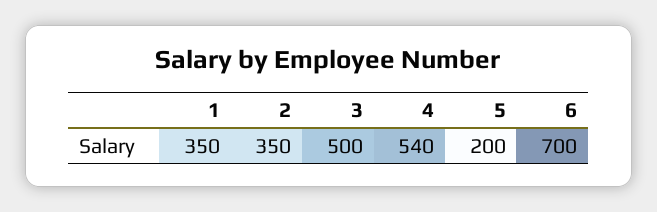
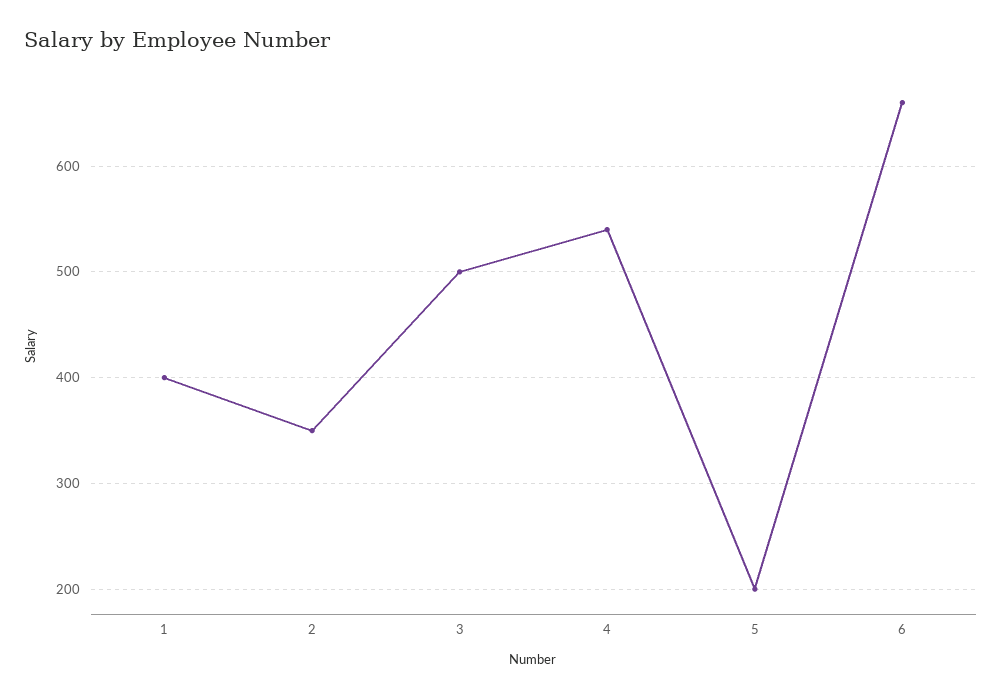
  {
-   "1": 350,
+   "1": 400,
    "2": 350,
    "3": 500,
    "4": 540,
    "5": 200,
-   "6": 700
+   "6": 660
  }

